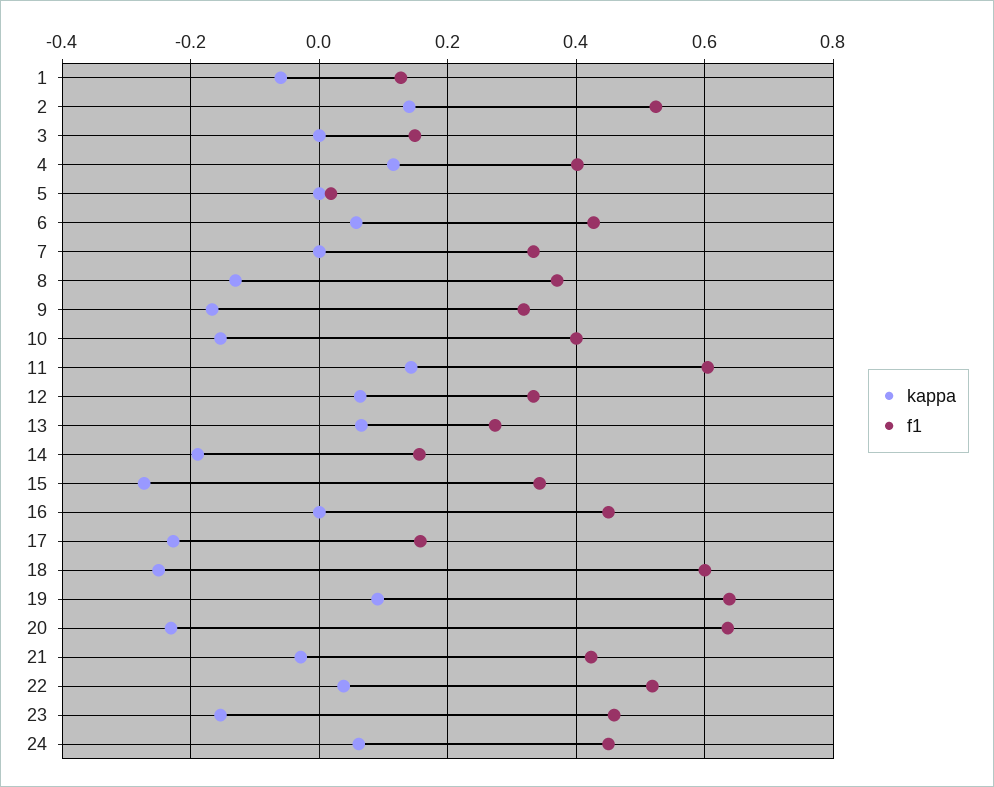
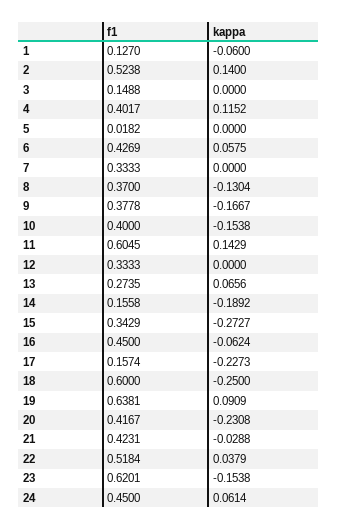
  {
    "kappa": {
      "1": -0.06,
      "2": 0.14,
      "3": 0,
      "4": 0.1152,
      "5": 0,
      "6": 0.0575,
      "7": 0,
      "8": -0.1304,
      "9": -0.1667,
      "10": -0.1538,
      "11": 0.1429,
-     "12": 0.06,
+     "12": 0,
      "13": 0.0656,
      "14": -0.1892,
      "15": -0.2727,
-     "16": 0,
+     "16": -0.0624,
      "17": -0.2273,
      "18": -0.25,
      "19": 0.0909,
      "20": -0.2308,
      "21": -0.0288,
      "22": 0.0379,
      "23": -0.1538,
      "24": 0.0614
    },
    "f1": {
      "1": 0.127,
      "2": 0.5238,
      "3": 0.1488,
      "4": 0.4017,
      "5": 0.0182,
      "6": 0.4269,
      "7": 0.3333,
      "8": 0.37,
-     "9": 0.32,
+     "9": 0.3778,
      "10": 0.4,
      "11": 0.6045,
      "12": 0.3333,
      "13": 0.2735,
      "14": 0.1558,
      "15": 0.3429,
      "16": 0.45,
      "17": 0.1574,
      "18": 0.6,
      "19": 0.6381,
-     "20": 0.64,
+     "20": 0.4167,
      "21": 0.4231,
      "22": 0.5184,
-     "23": 0.46,
+     "23": 0.6201,
      "24": 0.45
    }
  }

